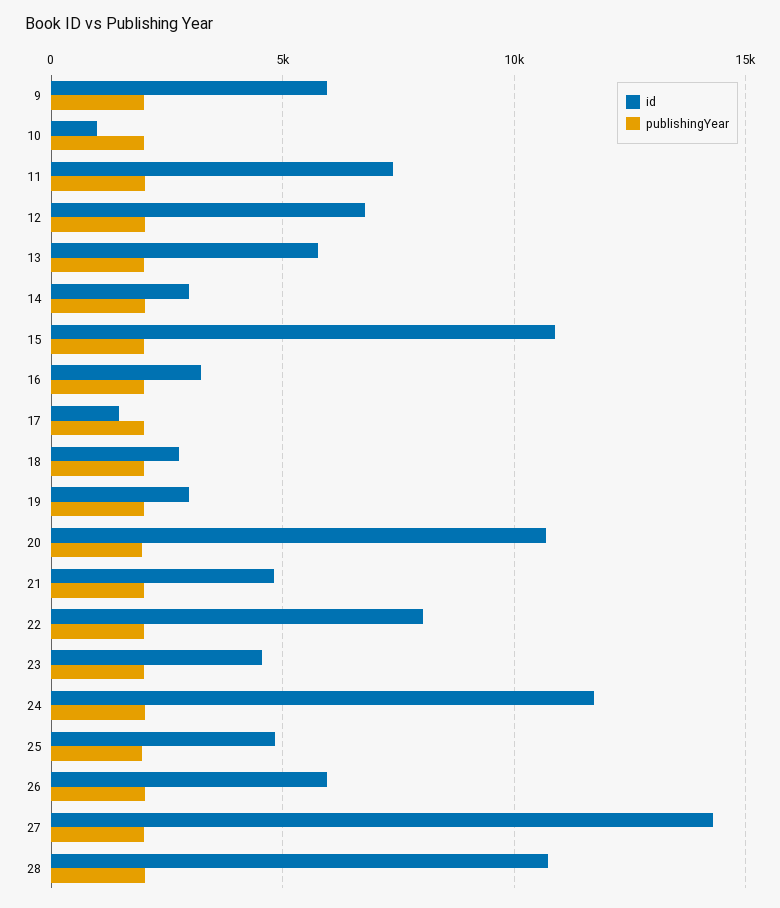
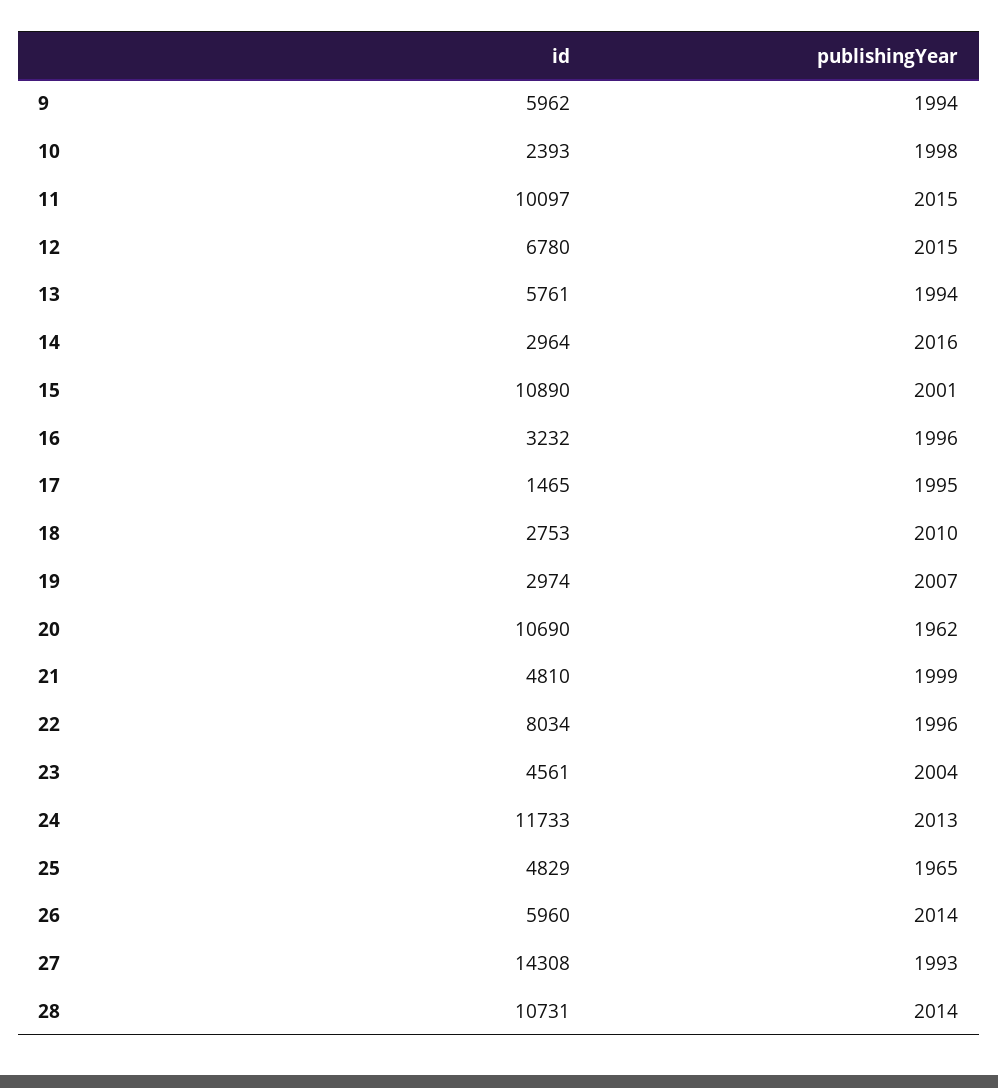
  {
    "id": {
      "9": 5962,
-     "10": 1000,
+     "10": 2393,
-     "11": 7500,
+     "11": 10097,
      "12": 6780,
      "13": 5761,
      "14": 2964,
      "15": 10890,
      "16": 3232,
      "17": 1465,
      "18": 2753,
      "19": 2974,
      "20": 10690,
      "21": 4810,
      "22": 8034,
      "23": 4561,
      "24": 11733,
      "25": 4829,
      "26": 5960,
      "27": 14308,
      "28": 10731
    },
    "publishingYear": {
      "9": 1994,
      "10": 1998,
      "11": 2015,
      "12": 2015,
      "13": 1994,
      "14": 2016,
      "15": 2001,
      "16": 1996,
      "17": 1995,
      "18": 2010,
      "19": 2007,
      "20": 1962,
      "21": 1999,
      "22": 1996,
      "23": 2004,
      "24": 2013,
      "25": 1965,
      "26": 2014,
      "27": 1993,
      "28": 2014
    }
  }

